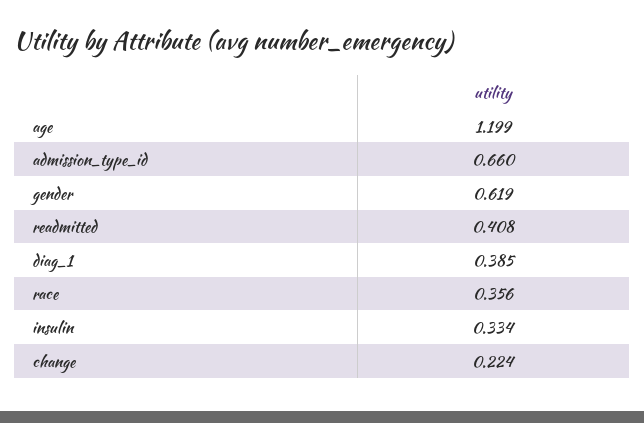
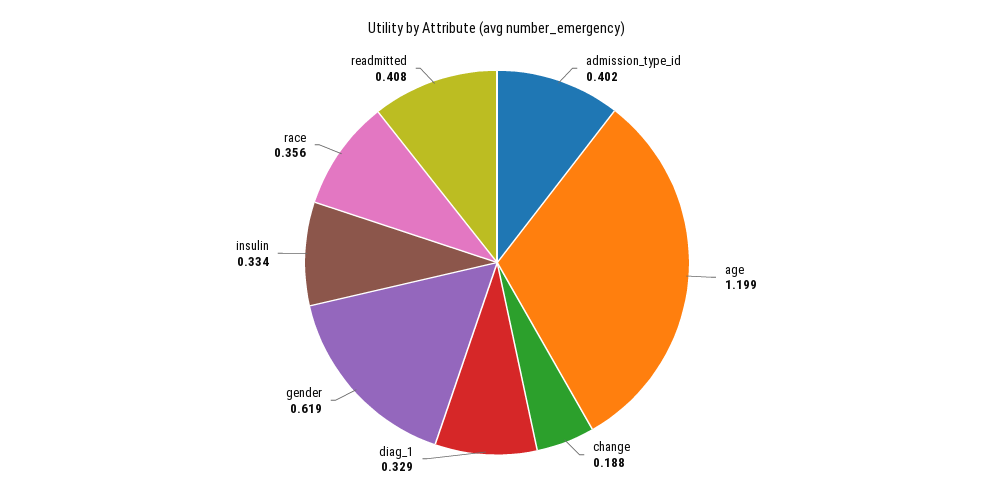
  {
    "age": 1.199,
-   "admission_type_id": 0.66,
+   "admission_type_id": 0.402,
    "gender": 0.619,
    "readmitted": 0.408,
-   "diag_1": 0.385,
+   "diag_1": 0.329,
    "race": 0.356,
    "insulin": 0.334,
-   "change": 0.224
+   "change": 0.188
  }

